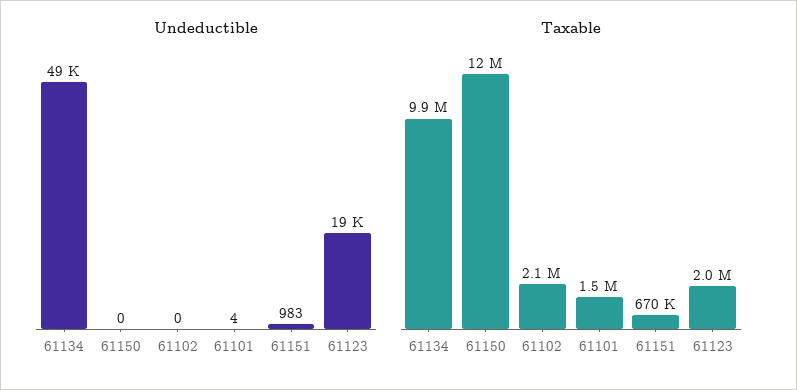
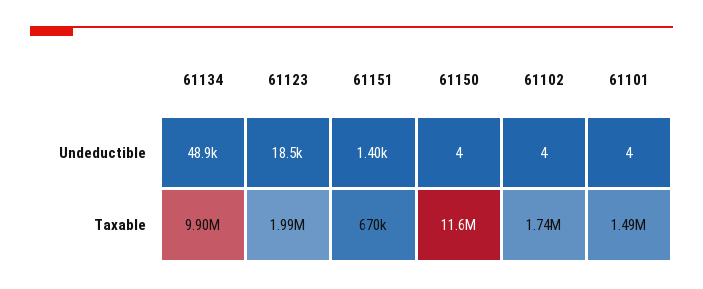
  {
    "Undeductible": {
      "61134": 48900,
-     "61150": 0,
+     "61150": 4,
-     "61102": 0,
+     "61102": 4,
      "61101": 4,
-     "61151": 983,
+     "61151": 1400,
      "61123": 18500
    },
    "Taxable": {
      "61134": 9900000,
      "61150": 11600000,
-     "61102": 2100000,
+     "61102": 1740000,
      "61101": 1490000,
      "61151": 670000,
      "61123": 1990000
    }
  }

